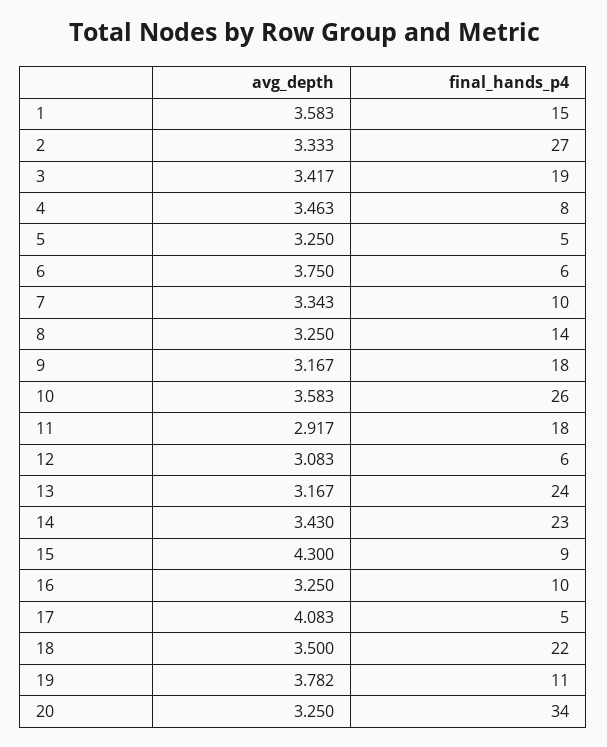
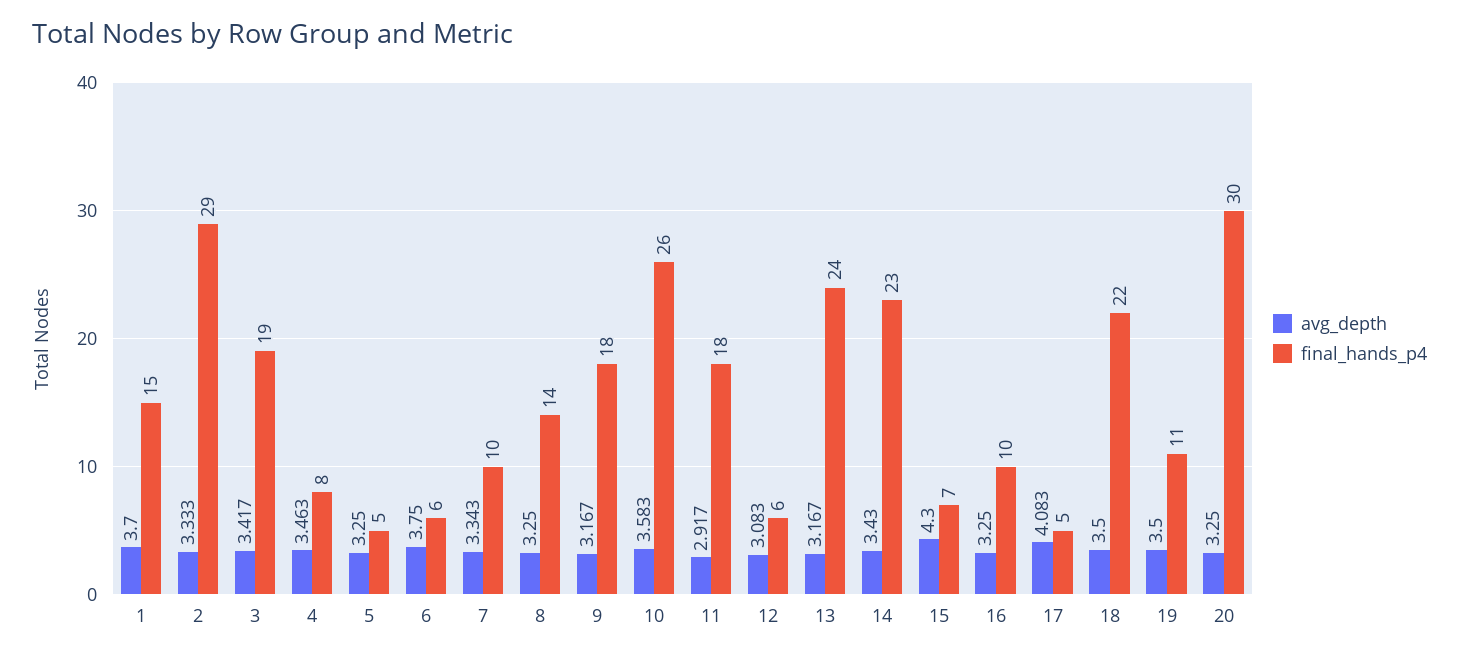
  {
    "avg_depth": {
-     "1": 3.583,
+     "1": 3.7,
      "2": 3.333,
      "3": 3.417,
      "4": 3.463,
      "5": 3.25,
      "6": 3.75,
      "7": 3.343,
      "8": 3.25,
      "9": 3.167,
      "10": 3.583,
      "11": 2.917,
      "12": 3.083,
      "13": 3.167,
      "14": 3.43,
      "15": 4.3,
      "16": 3.25,
      "17": 4.083,
      "18": 3.5,
-     "19": 3.782,
+     "19": 3.5,
      "20": 3.25
    },
    "final_hands_p4": {
      "1": 15,
-     "2": 27,
+     "2": 29,
      "3": 19,
      "4": 8,
      "5": 5,
      "6": 6,
      "7": 10,
      "8": 14,
      "9": 18,
      "10": 26,
      "11": 18,
      "12": 6,
      "13": 24,
      "14": 23,
-     "15": 9,
+     "15": 7,
      "16": 10,
      "17": 5,
      "18": 22,
      "19": 11,
-     "20": 34
+     "20": 30
    }
  }

